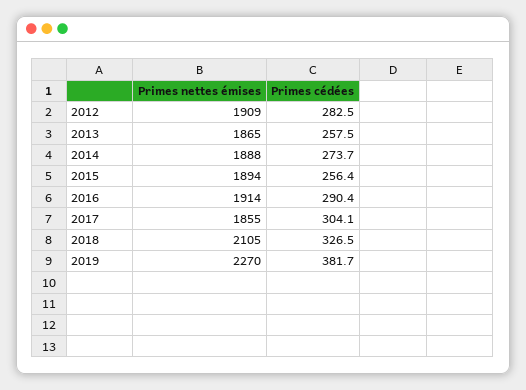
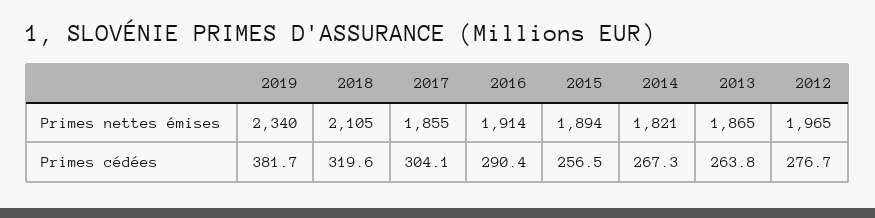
  {
    "Primes nettes émises": {
-     "2012": 1909,
+     "2012": 1965,
      "2013": 1865,
-     "2014": 1888,
+     "2014": 1821,
      "2015": 1894,
      "2016": 1914,
      "2017": 1855,
      "2018": 2105,
-     "2019": 2270
+     "2019": 2340
    },
    "Primes cédées": {
-     "2012": 282.5,
+     "2012": 276.7,
-     "2013": 257.5,
+     "2013": 263.8,
-     "2014": 273.7,
+     "2014": 267.3,
-     "2015": 256.4,
+     "2015": 256.5,
      "2016": 290.4,
      "2017": 304.1,
-     "2018": 326.5,
+     "2018": 319.6,
      "2019": 381.7
    }
  }

